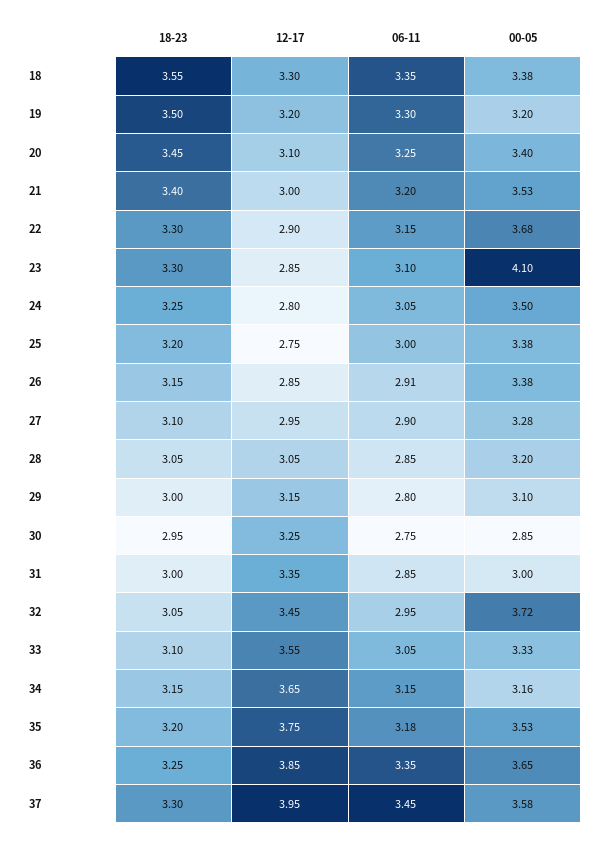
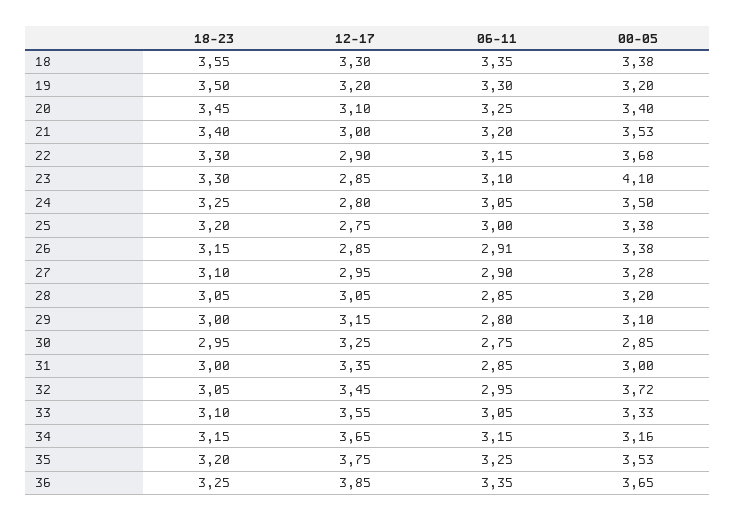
  {
    "18-23": {
      "18": 3.55,
      "19": 3.5,
      "20": 3.45,
      "21": 3.4,
      "22": 3.3,
      "23": 3.3,
      "24": 3.25,
      "25": 3.2,
      "26": 3.15,
      "27": 3.1,
      "28": 3.05,
      "29": 3,
      "30": 2.95,
      "31": 3,
      "32": 3.05,
      "33": 3.1,
      "34": 3.15,
      "35": 3.2,
-     "36": 3.25,
+     "36": 3.25
-     "37": 3.3
    },
    "12-17": {
      "18": 3.3,
      "19": 3.2,
      "20": 3.1,
      "21": 3,
      "22": 2.9,
      "23": 2.85,
      "24": 2.8,
      "25": 2.75,
      "26": 2.85,
      "27": 2.95,
      "28": 3.05,
      "29": 3.15,
      "30": 3.25,
      "31": 3.35,
      "32": 3.45,
      "33": 3.55,
      "34": 3.65,
      "35": 3.75,
-     "36": 3.85,
+     "36": 3.85
-     "37": 3.95
    },
    "06-11": {
      "18": 3.35,
      "19": 3.3,
      "20": 3.25,
      "21": 3.2,
      "22": 3.15,
      "23": 3.1,
      "24": 3.05,
      "25": 3,
      "26": 2.91,
      "27": 2.9,
      "28": 2.85,
      "29": 2.8,
      "30": 2.75,
      "31": 2.85,
      "32": 2.95,
      "33": 3.05,
      "34": 3.15,
-     "35": 3.18,
+     "35": 3.25,
-     "36": 3.35,
+     "36": 3.35
-     "37": 3.45
    },
    "00-05": {
      "18": 3.38,
      "19": 3.2,
      "20": 3.4,
      "21": 3.53,
      "22": 3.68,
      "23": 4.1,
      "24": 3.5,
      "25": 3.38,
      "26": 3.38,
      "27": 3.28,
      "28": 3.2,
      "29": 3.1,
      "30": 2.85,
      "31": 3,
      "32": 3.72,
      "33": 3.33,
      "34": 3.16,
      "35": 3.53,
-     "36": 3.65,
+     "36": 3.65
-     "37": 3.58
    }
  }

